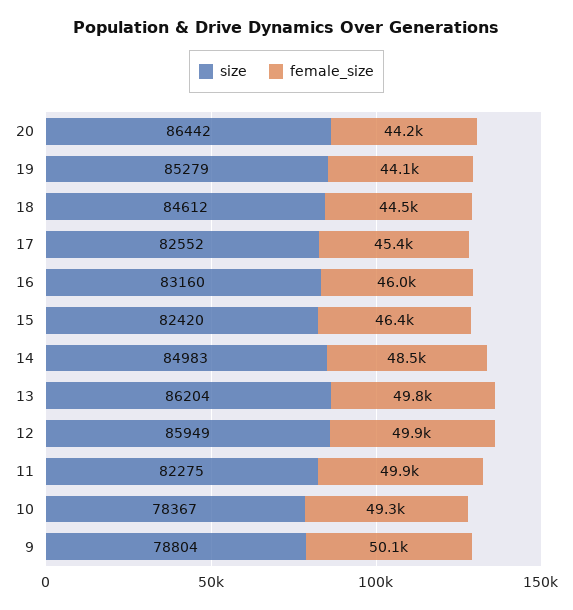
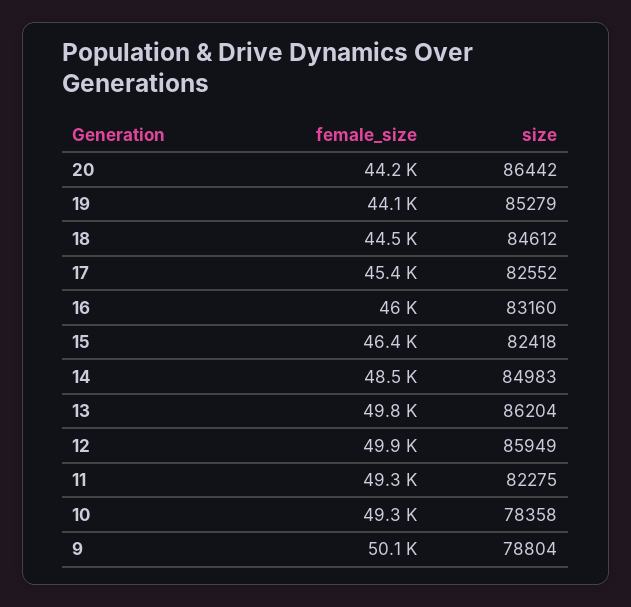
  {
    "size": {
      "20": 86442,
      "19": 85279,
      "18": 84612,
      "17": 82552,
      "16": 83160,
-     "15": 82420,
+     "15": 82418,
      "14": 84983,
      "13": 86204,
      "12": 85949,
      "11": 82275,
-     "10": 78367,
+     "10": 78358,
      "9": 78804
    },
    "female_size": {
      "20": 44200,
      "19": 44100,
      "18": 44500,
      "17": 45400,
      "16": 46000,
      "15": 46400,
      "14": 48500,
      "13": 49800,
      "12": 49900,
-     "11": 49900,
+     "11": 49300,
      "10": 49300,
      "9": 50100
    }
  }

